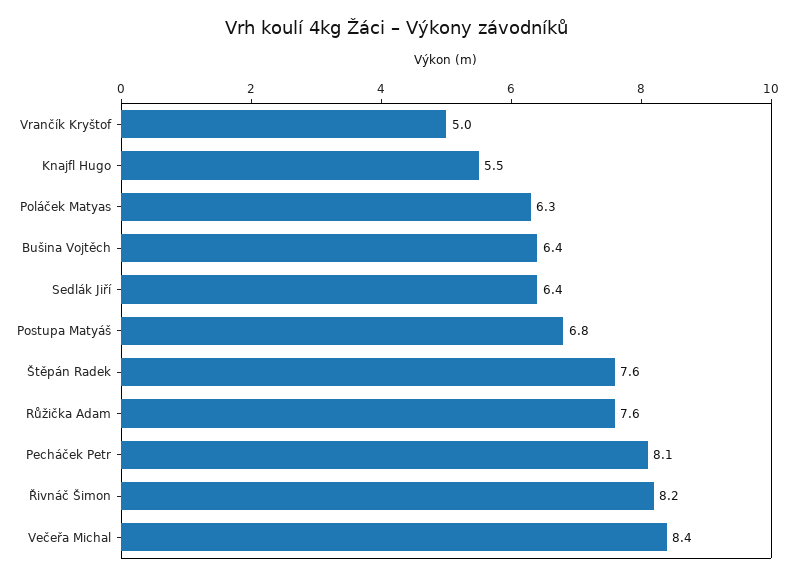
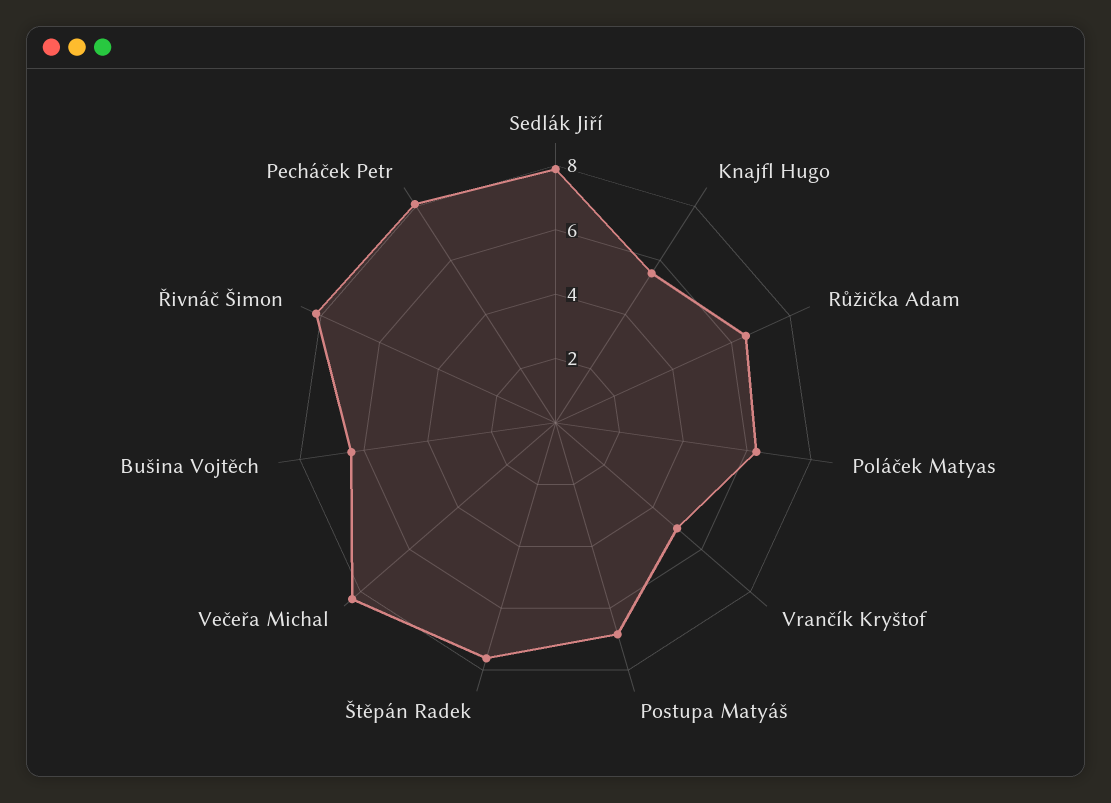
  {
    "Vrančík Kryštof": 5,
    "Knajfl Hugo": 5.5,
    "Poláček Matyas": 6.3,
    "Bušina Vojtěch": 6.4,
-   "Sedlák Jiří": 6.4,
+   "Sedlák Jiří": 8,
    "Postupa Matyáš": 6.8,
    "Štěpán Radek": 7.6,
-   "Růžička Adam": 7.6,
+   "Růžička Adam": 6.5,
    "Pecháček Petr": 8.1,
    "Řivnáč Šimon": 8.2,
    "Večeřa Michal": 8.4
  }

